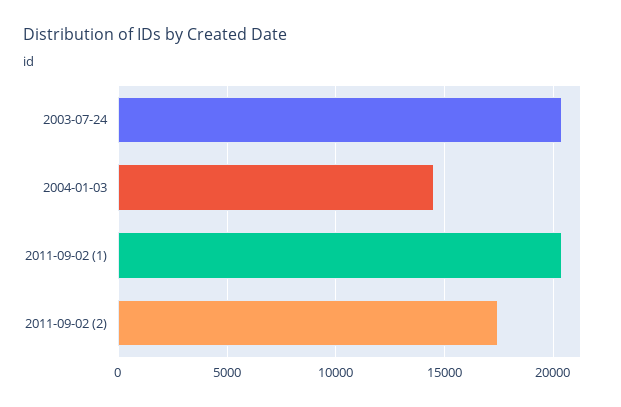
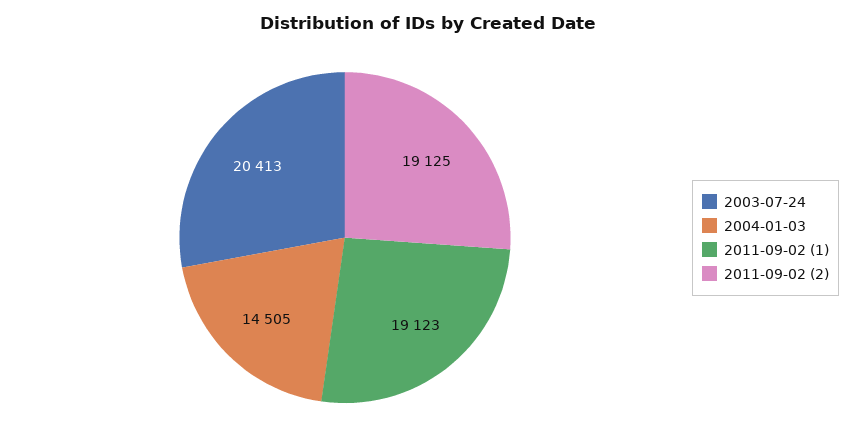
  {
    "2003-07-24": 20413,
    "2004-01-03": 14505,
-   "2011-09-02 (1)": 20500,
+   "2011-09-02 (1)": 19123,
-   "2011-09-02 (2)": 17500
+   "2011-09-02 (2)": 19125
  }

